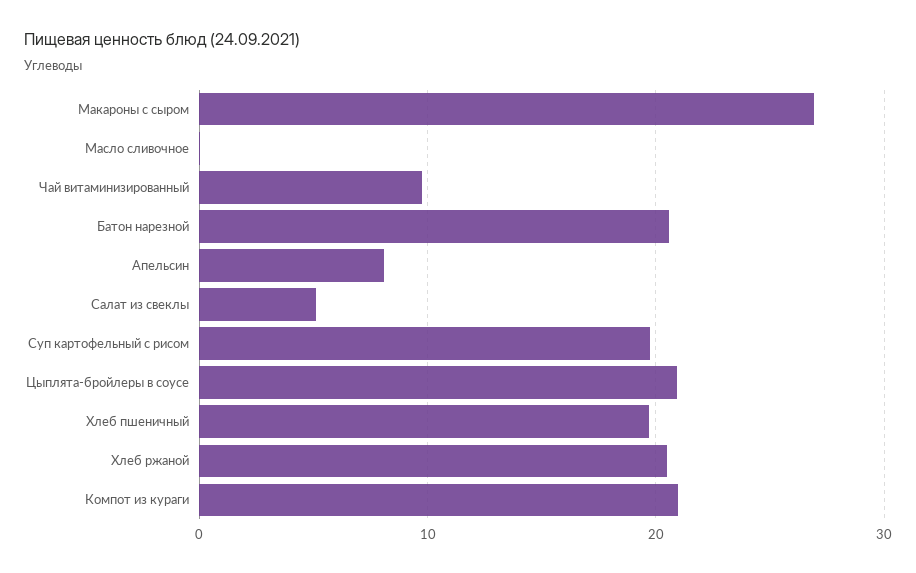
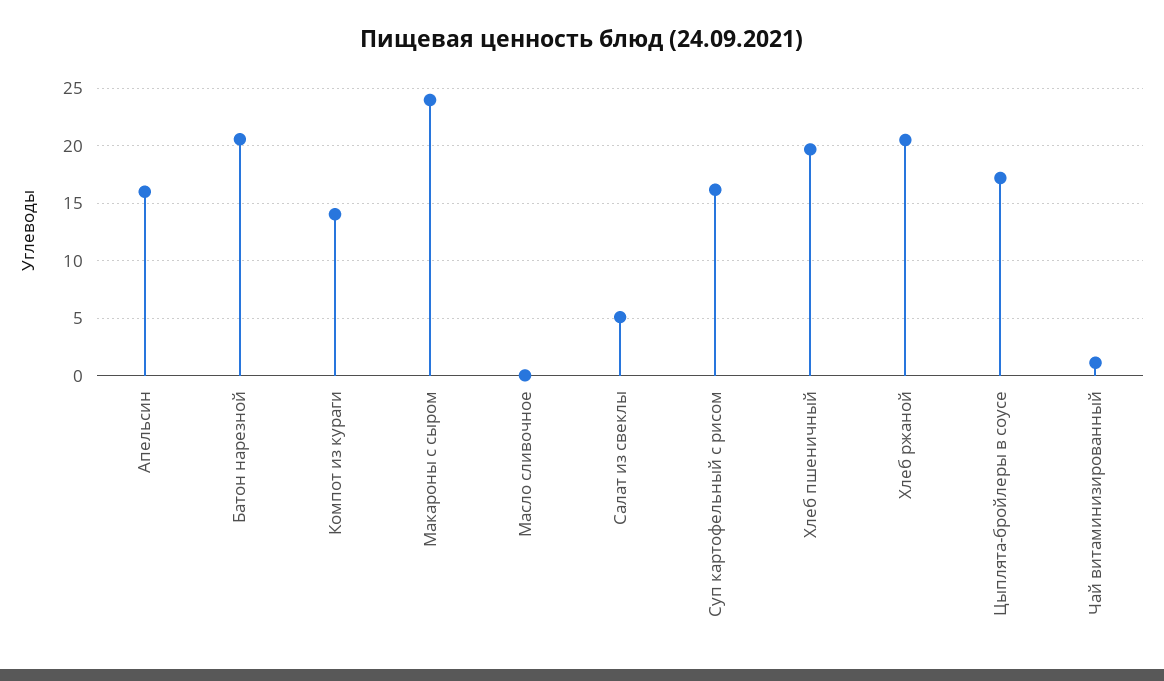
  {
-   "Макароны с сыром": 27,
+   "Макароны с сыром": 24,
    "Масло сливочное": 0,
-   "Чай витаминизированный": 10,
+   "Чай витаминизированный": 1,
    "Батон нарезной": 21,
-   "Апельсин": 8,
+   "Апельсин": 16,
    "Салат из свеклы": 5,
-   "Суп картофельный с рисом": 20,
+   "Суп картофельный с рисом": 16,
-   "Цыплята-бройлеры в соусе": 21,
+   "Цыплята-бройлеры в соусе": 17,
    "Хлеб пшеничный": 20,
    "Хлеб ржаной": 21,
-   "Компот из кураги": 21
+   "Компот из кураги": 14
  }

